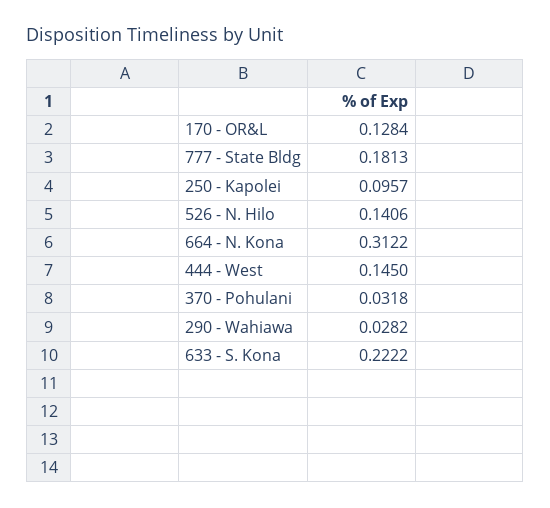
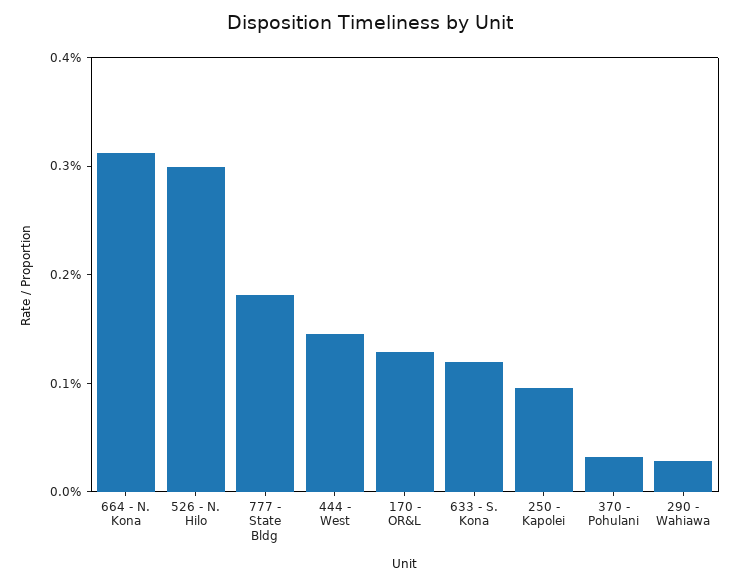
  {
    "170 - OR&L": 0.1284,
    "777 - State Bldg": 0.1813,
    "250 - Kapolei": 0.0957,
-   "526 - N. Hilo": 0.1406,
+   "526 - N. Hilo": 0.3,
    "664 - N. Kona": 0.3122,
    "444 - West": 0.145,
    "370 - Pohulani": 0.0318,
    "290 - Wahiawa": 0.0282,
-   "633 - S. Kona": 0.2222
+   "633 - S. Kona": 0.12
  }

